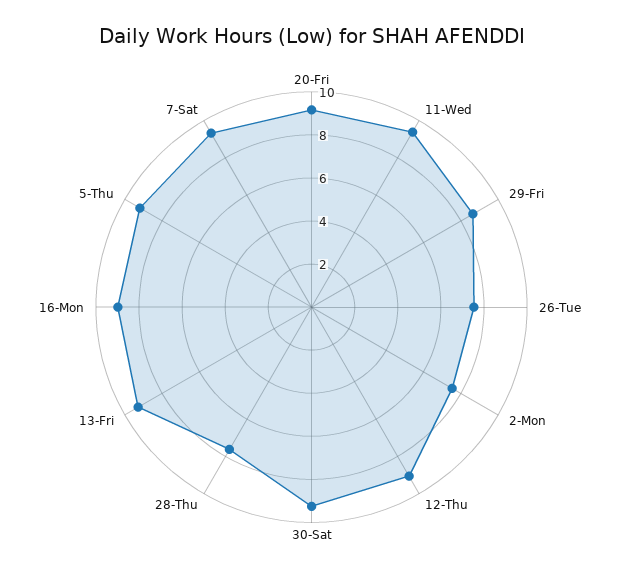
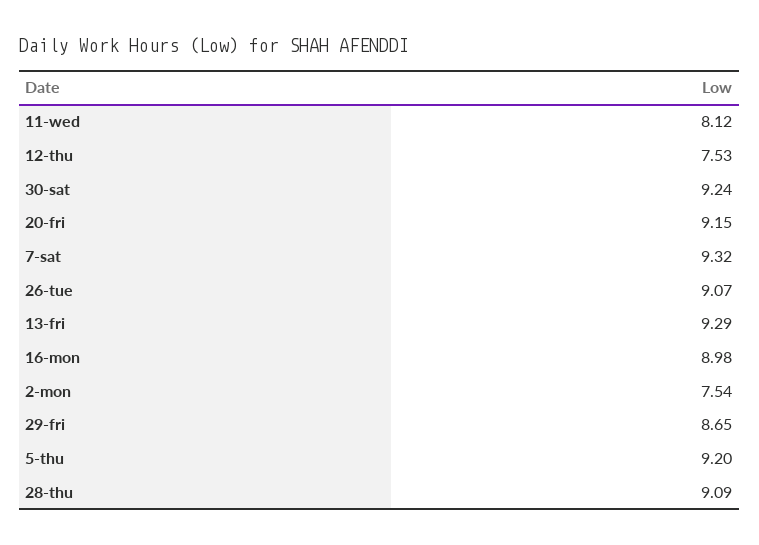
  {
    "20-Fri": 9.15,
-   "11-Wed": 9.5,
+   "11-Wed": 8.12,
    "29-Fri": 8.65,
-   "26-Tue": 7.5,
+   "26-Tue": 9.07,
    "2-Mon": 7.54,
-   "12-Thu": 9,
+   "12-Thu": 7.53,
    "30-Sat": 9.24,
-   "28-Thu": 7.5,
+   "28-Thu": 9.09,
    "13-Fri": 9.29,
    "16-Mon": 8.98,
    "5-Thu": 9.2,
    "7-Sat": 9.32
  }

